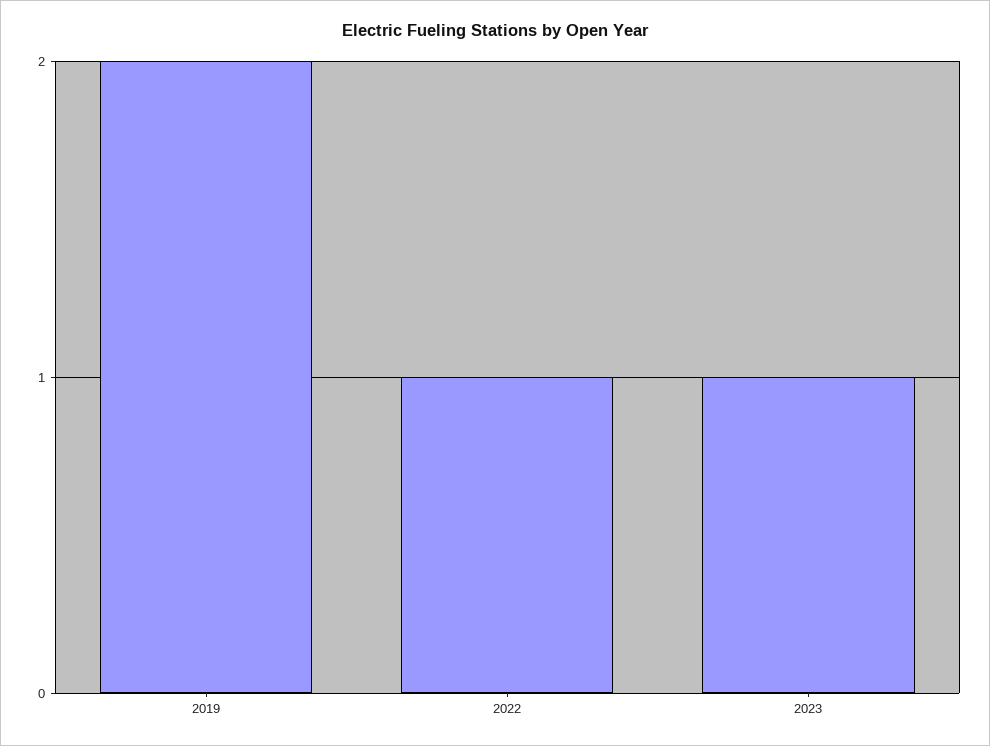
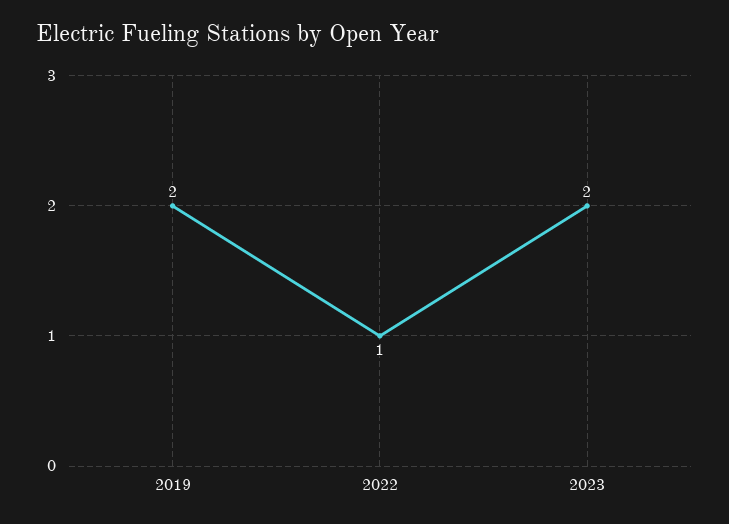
  {
    "2019": 2,
    "2022": 1,
-   "2023": 1
+   "2023": 2
  }

